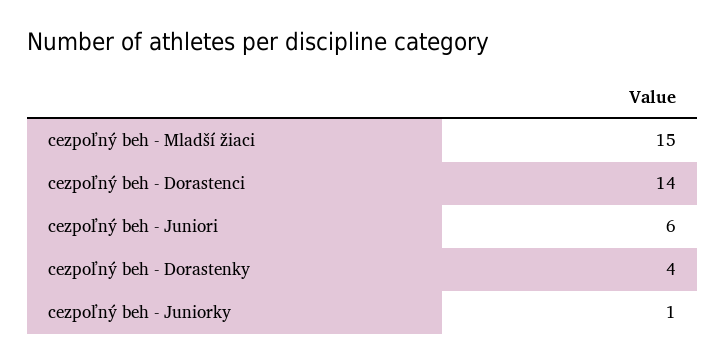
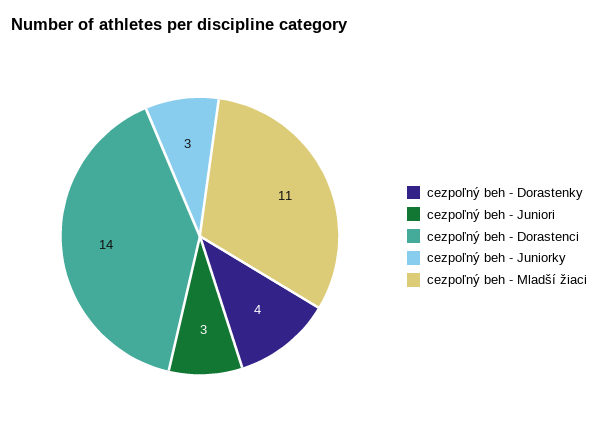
  {
-   "cezpoľný beh - Mladší žiaci": 15,
+   "cezpoľný beh - Mladší žiaci": 11,
    "cezpoľný beh - Dorastenci": 14,
-   "cezpoľný beh - Juniori": 6,
+   "cezpoľný beh - Juniori": 3,
    "cezpoľný beh - Dorastenky": 4,
-   "cezpoľný beh - Juniorky": 1
+   "cezpoľný beh - Juniorky": 3
  }

